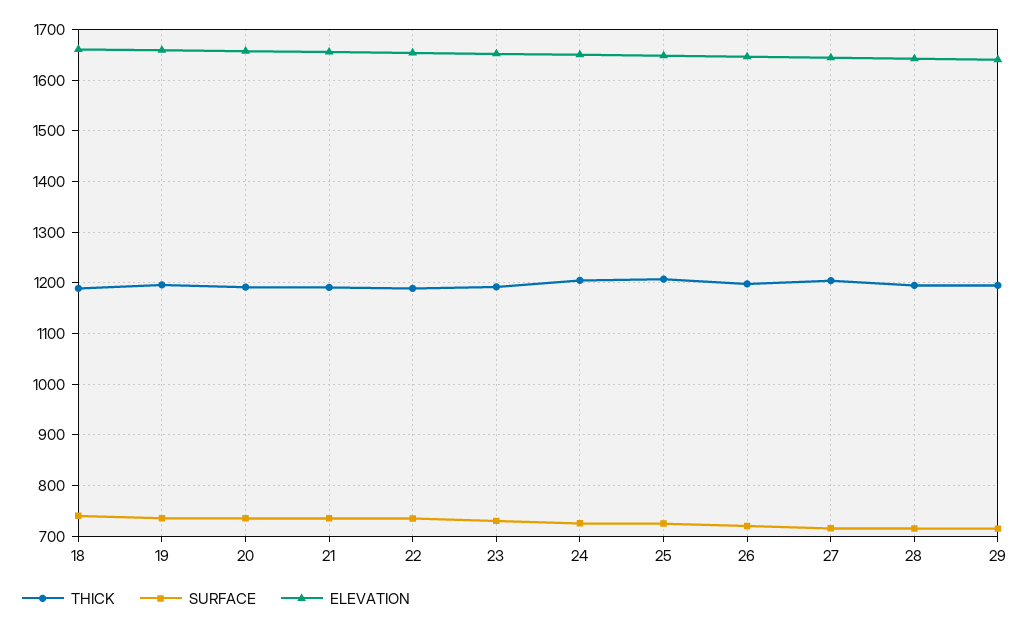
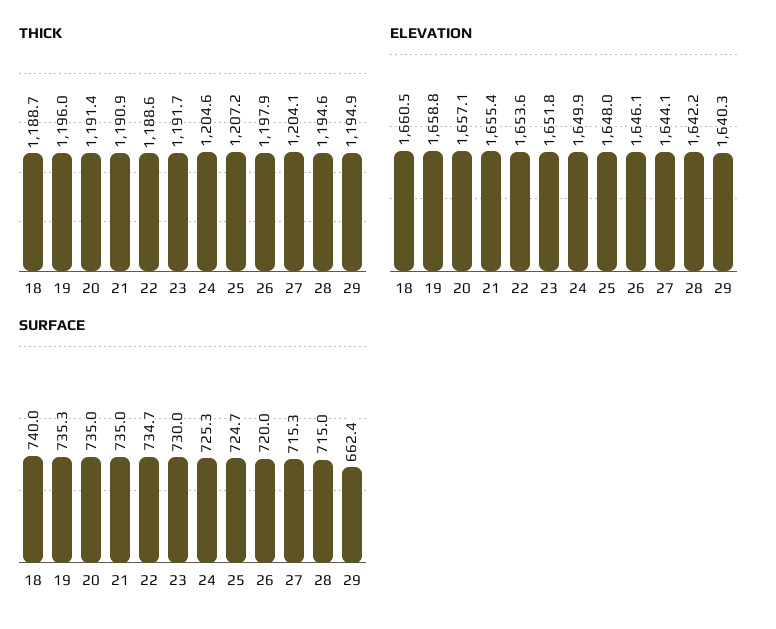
  {
    "THICK": {
      "18": 1188.7,
      "19": 1196,
      "20": 1191.4,
      "21": 1190.9,
      "22": 1188.6,
      "23": 1191.7,
      "24": 1204.6,
      "25": 1207.2,
      "26": 1197.9,
      "27": 1204.1,
      "28": 1194.6,
      "29": 1194.9
    },
    "SURFACE": {
      "18": 740,
      "19": 735.3,
      "20": 735,
      "21": 735,
      "22": 734.7,
      "23": 730,
      "24": 725.3,
      "25": 724.7,
      "26": 720,
      "27": 715.3,
      "28": 715,
-     "29": 720
+     "29": 662.4
    },
    "ELEVATION": {
      "18": 1660.5,
      "19": 1658.8,
      "20": 1657.1,
      "21": 1655.4,
      "22": 1653.6,
      "23": 1651.8,
      "24": 1649.9,
      "25": 1648,
      "26": 1646.1,
      "27": 1644.1,
      "28": 1642.2,
      "29": 1640.3
    }
  }

